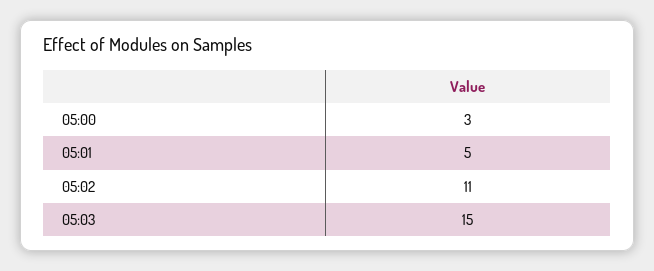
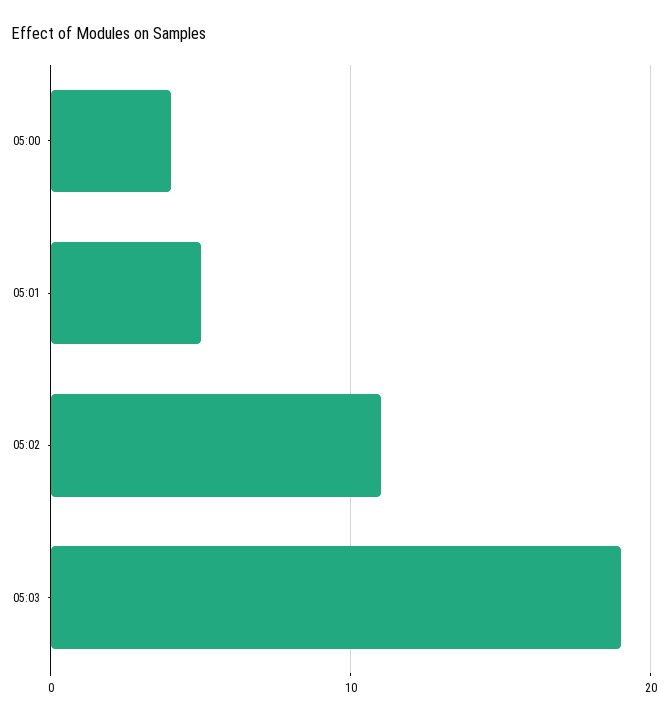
  {
-   "05:00": 3,
+   "05:00": 4,
    "05:01": 5,
    "05:02": 11,
-   "05:03": 15
+   "05:03": 19
  }

